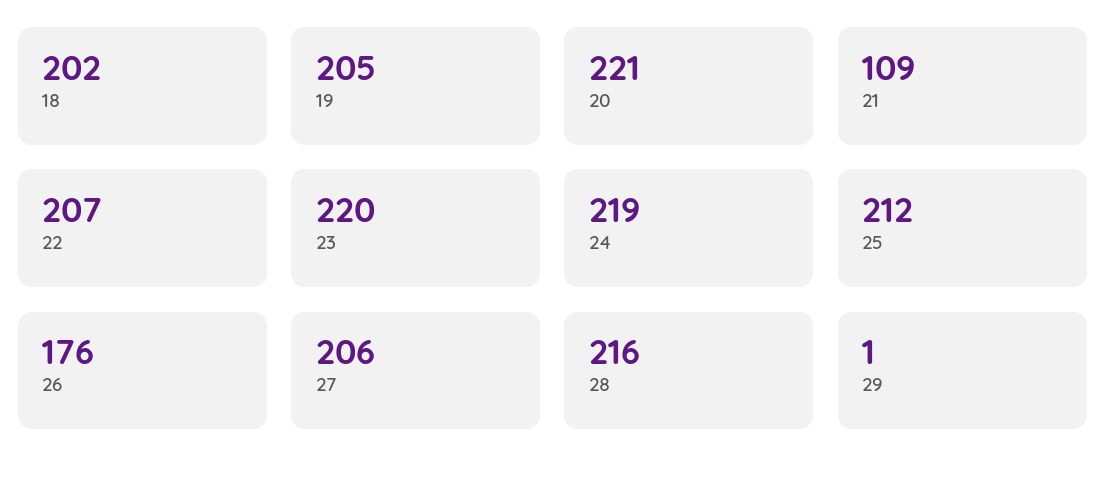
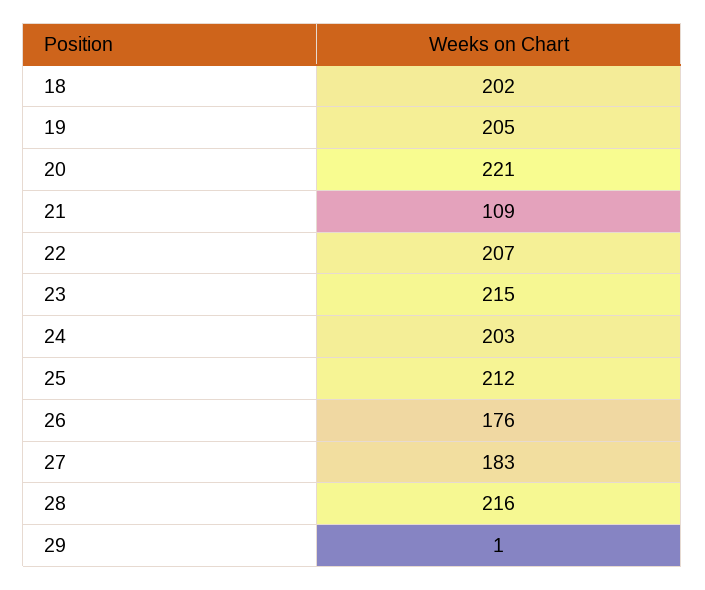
  {
    "18": 202,
    "19": 205,
    "20": 221,
    "21": 109,
    "22": 207,
-   "23": 220,
+   "23": 215,
-   "24": 219,
+   "24": 203,
    "25": 212,
    "26": 176,
-   "27": 206,
+   "27": 183,
    "28": 216,
    "29": 1
  }

